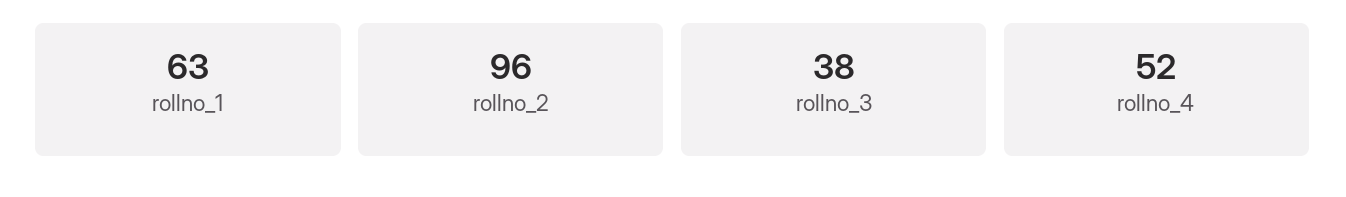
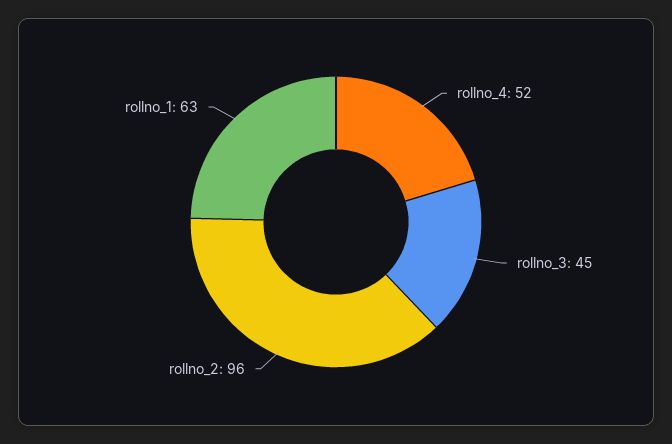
  {
    "rollno_1": 63,
    "rollno_2": 96,
-   "rollno_3": 38,
+   "rollno_3": 45,
    "rollno_4": 52
  }

